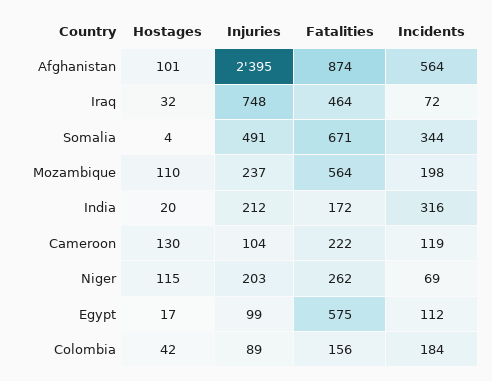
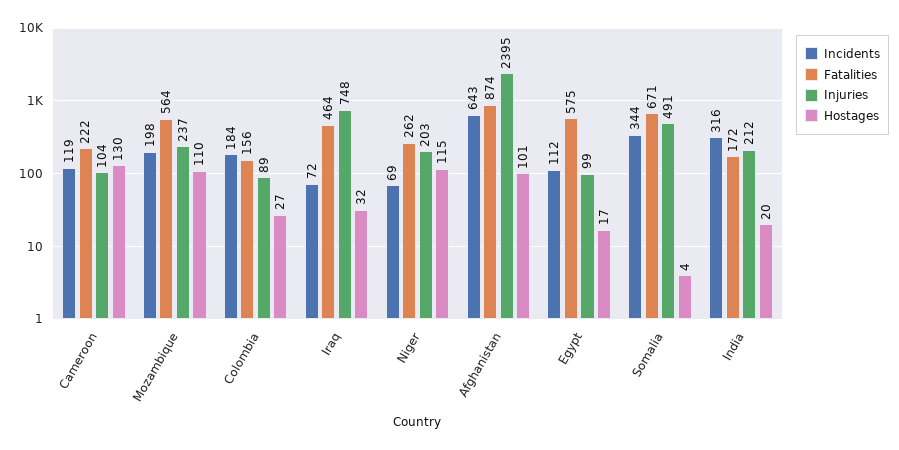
  {
    "Hostages": {
      "Afghanistan": 101,
      "Iraq": 32,
      "Somalia": 4,
      "Mozambique": 110,
      "India": 20,
      "Cameroon": 130,
      "Niger": 115,
      "Egypt": 17,
-     "Colombia": 42
+     "Colombia": 27
    },
    "Injuries": {
      "Afghanistan": 2395,
      "Iraq": 748,
      "Somalia": 491,
      "Mozambique": 237,
      "India": 212,
      "Cameroon": 104,
      "Niger": 203,
      "Egypt": 99,
      "Colombia": 89
    },
    "Fatalities": {
      "Afghanistan": 874,
      "Iraq": 464,
      "Somalia": 671,
      "Mozambique": 564,
      "India": 172,
      "Cameroon": 222,
      "Niger": 262,
      "Egypt": 575,
      "Colombia": 156
    },
    "Incidents": {
-     "Afghanistan": 564,
+     "Afghanistan": 643,
      "Iraq": 72,
      "Somalia": 344,
      "Mozambique": 198,
      "India": 316,
      "Cameroon": 119,
      "Niger": 69,
      "Egypt": 112,
      "Colombia": 184
    }
  }

